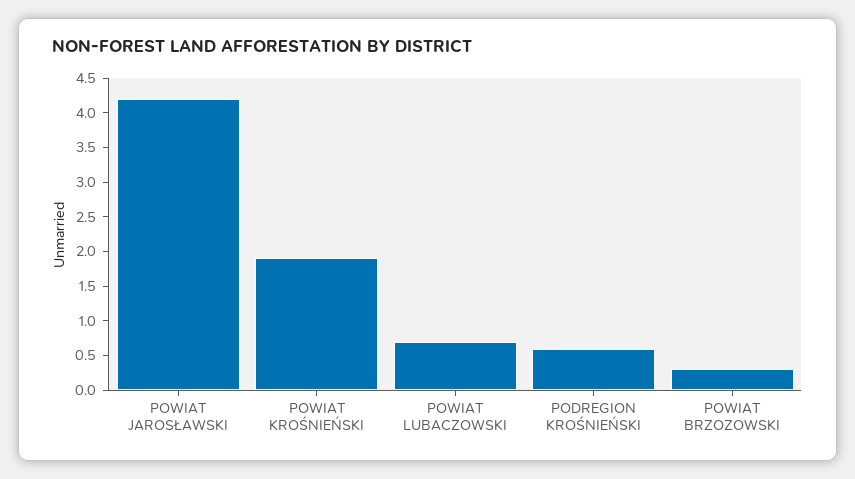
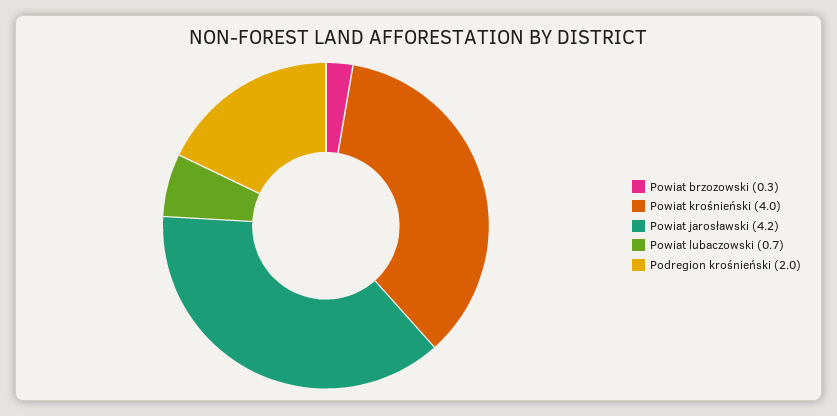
  {
    "POWIAT JAROSŁAWSKI": 4.2,
-   "POWIAT KROŚNIEŃSKI": 2,
+   "POWIAT KROŚNIEŃSKI": 4,
    "POWIAT LUBACZOWSKI": 0.7,
-   "PODREGION KROŚNIEŃSKI": 0.5,
+   "PODREGION KROŚNIEŃSKI": 2,
    "POWIAT BRZOZOWSKI": 0.3
  }

